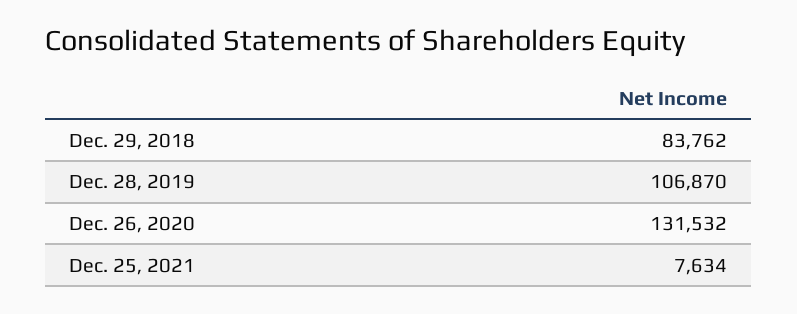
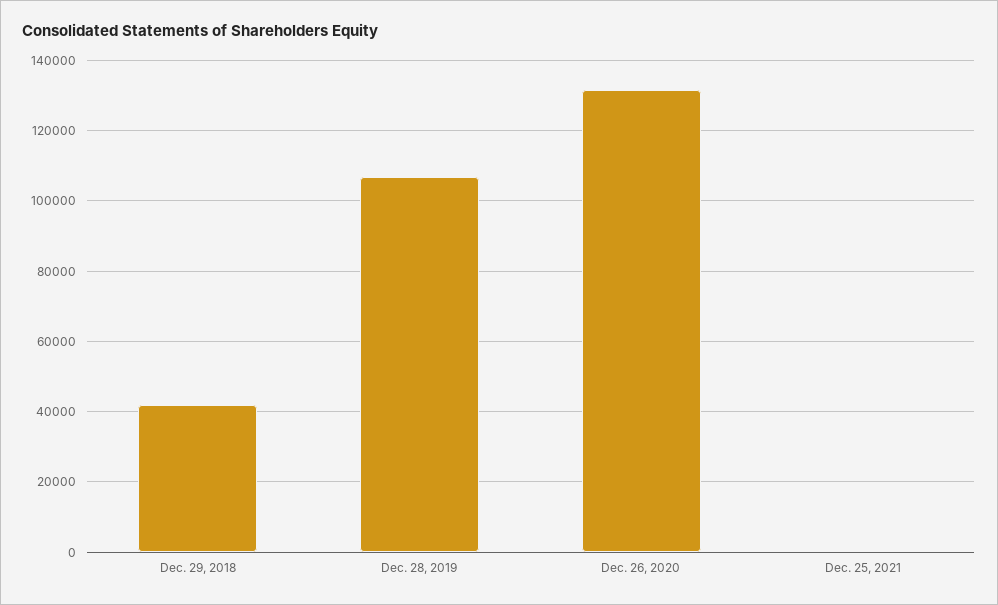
  {
-   "Dec. 29, 2018": 83762,
+   "Dec. 29, 2018": 42000,
    "Dec. 28, 2019": 106870,
    "Dec. 26, 2020": 131532,
-   "Dec. 25, 2021": 7634
+   "Dec. 25, 2021": 0
  }

